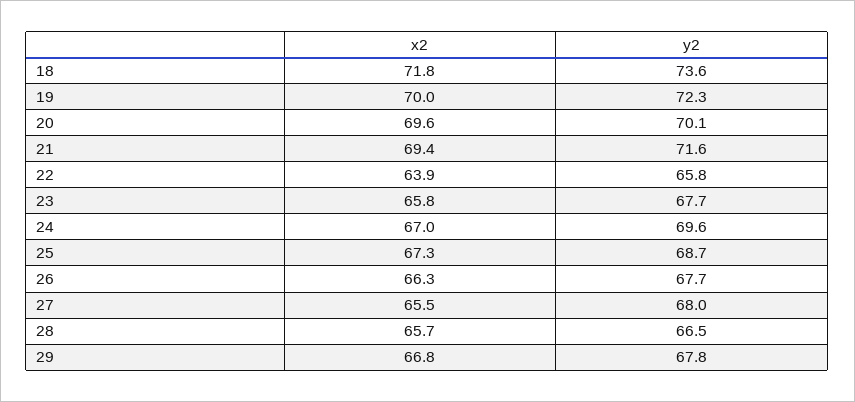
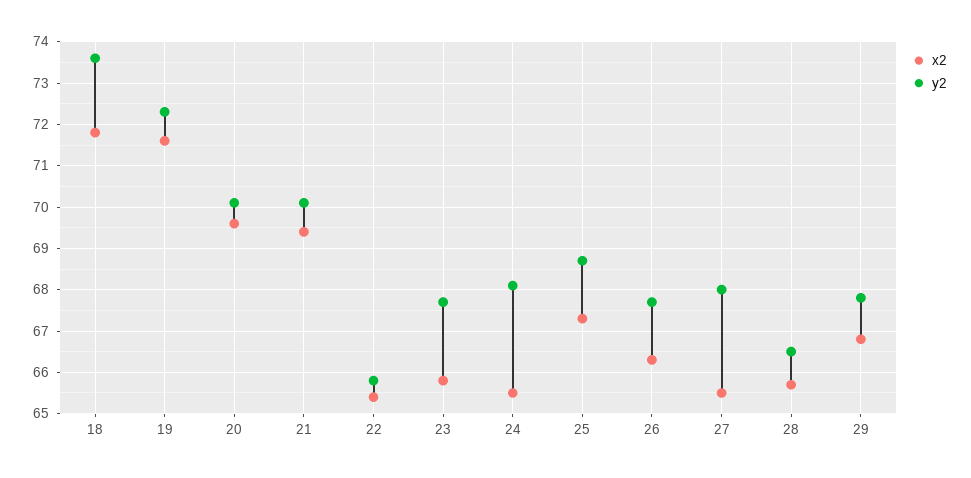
  {
    "x2": {
      "18": 71.8,
-     "19": 70,
+     "19": 71.5,
      "20": 69.6,
      "21": 69.4,
-     "22": 63.9,
+     "22": 65.5,
      "23": 65.8,
-     "24": 67,
+     "24": 65.5,
      "25": 67.3,
      "26": 66.3,
      "27": 65.5,
      "28": 65.7,
      "29": 66.8
    },
    "y2": {
      "18": 73.6,
      "19": 72.3,
      "20": 70.1,
-     "21": 71.6,
+     "21": 70,
      "22": 65.8,
      "23": 67.7,
-     "24": 69.6,
+     "24": 68,
      "25": 68.7,
      "26": 67.7,
      "27": 68,
      "28": 66.5,
      "29": 67.8
    }
  }

